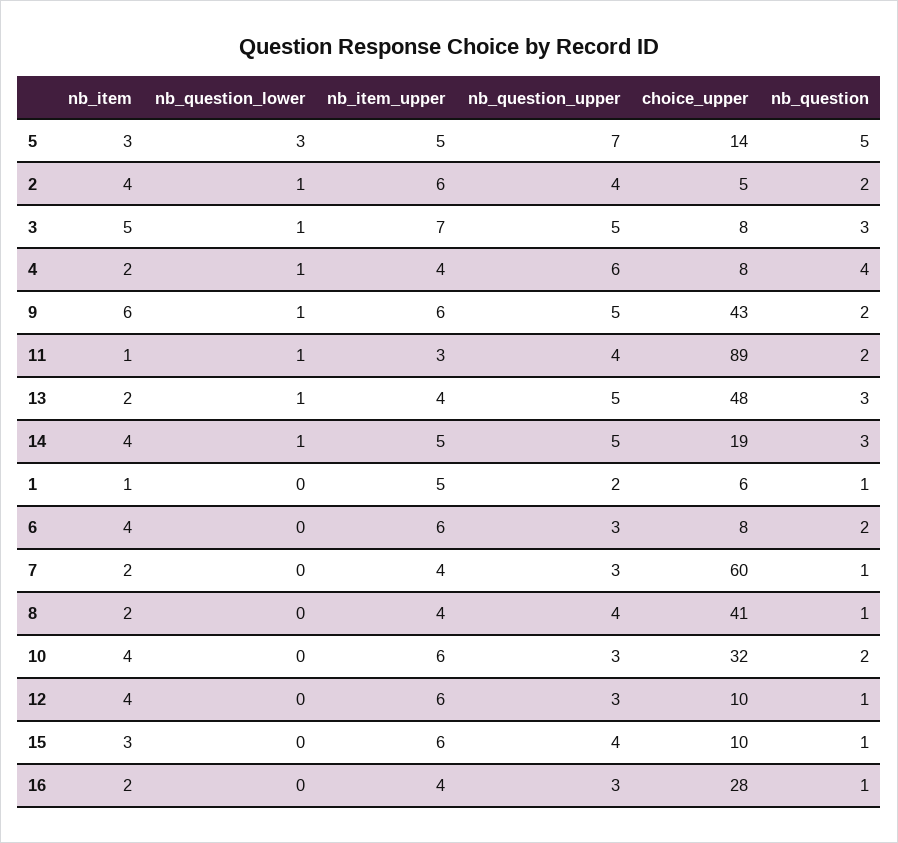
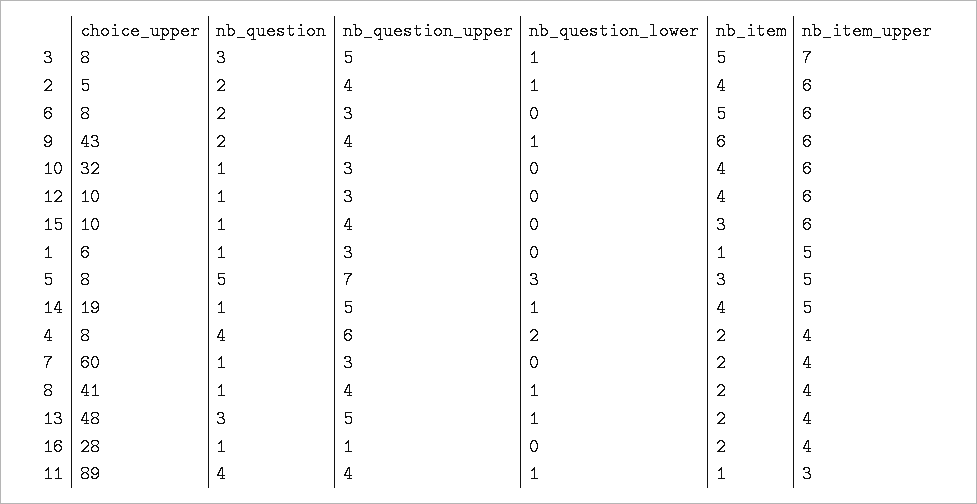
  {
    "nb_item": {
      "5": 3,
      "2": 4,
      "3": 5,
      "4": 2,
      "9": 6,
      "11": 1,
      "13": 2,
      "14": 4,
      "1": 1,
-     "6": 4,
+     "6": 5,
      "7": 2,
      "8": 2,
      "10": 4,
      "12": 4,
      "15": 3,
      "16": 2
    },
    "nb_question_lower": {
      "5": 3,
      "2": 1,
      "3": 1,
-     "4": 1,
+     "4": 2,
      "9": 1,
      "11": 1,
      "13": 1,
      "14": 1,
      "1": 0,
      "6": 0,
      "7": 0,
-     "8": 0,
+     "8": 1,
      "10": 0,
      "12": 0,
      "15": 0,
      "16": 0
    },
    "nb_item_upper": {
      "5": 5,
      "2": 6,
      "3": 7,
      "4": 4,
      "9": 6,
      "11": 3,
      "13": 4,
      "14": 5,
      "1": 5,
      "6": 6,
      "7": 4,
      "8": 4,
      "10": 6,
      "12": 6,
      "15": 6,
      "16": 4
    },
    "nb_question_upper": {
      "5": 7,
      "2": 4,
      "3": 5,
      "4": 6,
-     "9": 5,
+     "9": 4,
      "11": 4,
      "13": 5,
      "14": 5,
-     "1": 2,
+     "1": 3,
      "6": 3,
      "7": 3,
      "8": 4,
      "10": 3,
      "12": 3,
      "15": 4,
-     "16": 3
+     "16": 1
    },
    "choice_upper": {
-     "5": 14,
+     "5": 8,
      "2": 5,
      "3": 8,
      "4": 8,
      "9": 43,
      "11": 89,
      "13": 48,
      "14": 19,
      "1": 6,
      "6": 8,
      "7": 60,
      "8": 41,
      "10": 32,
      "12": 10,
      "15": 10,
      "16": 28
    },
    "nb_question": {
      "5": 5,
      "2": 2,
      "3": 3,
      "4": 4,
      "9": 2,
-     "11": 2,
+     "11": 4,
      "13": 3,
-     "14": 3,
+     "14": 1,
      "1": 1,
      "6": 2,
      "7": 1,
      "8": 1,
-     "10": 2,
+     "10": 1,
      "12": 1,
      "15": 1,
      "16": 1
    }
  }

